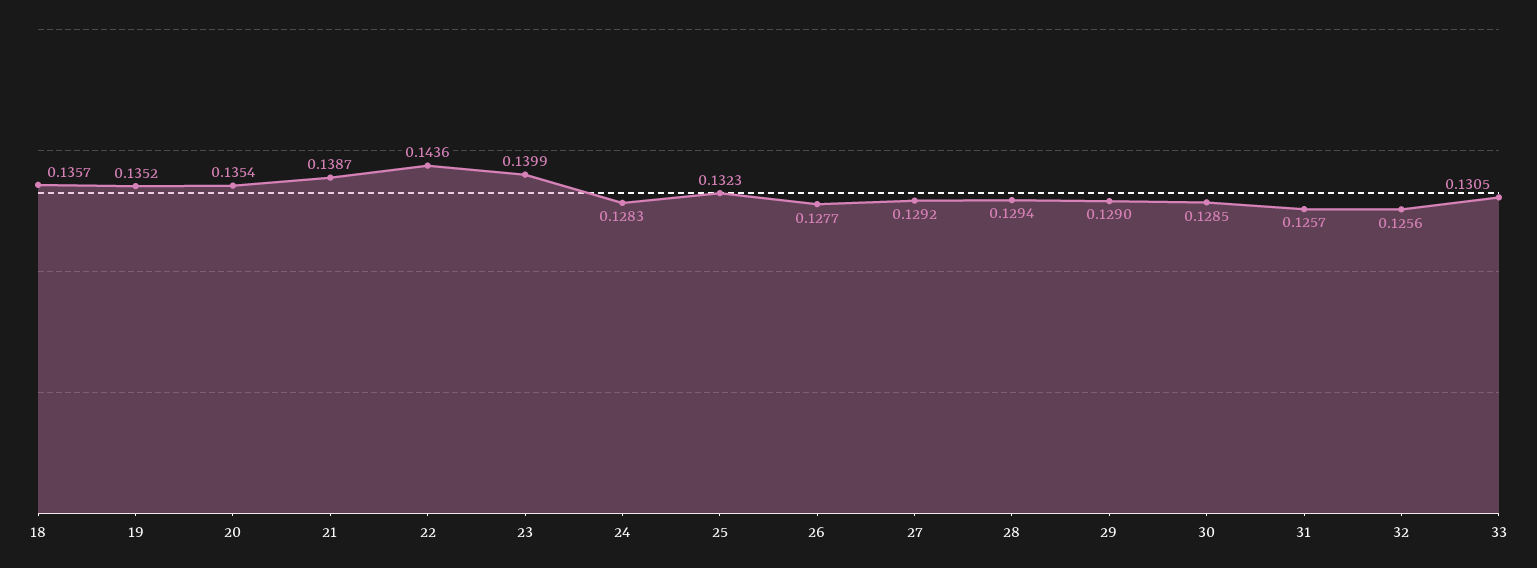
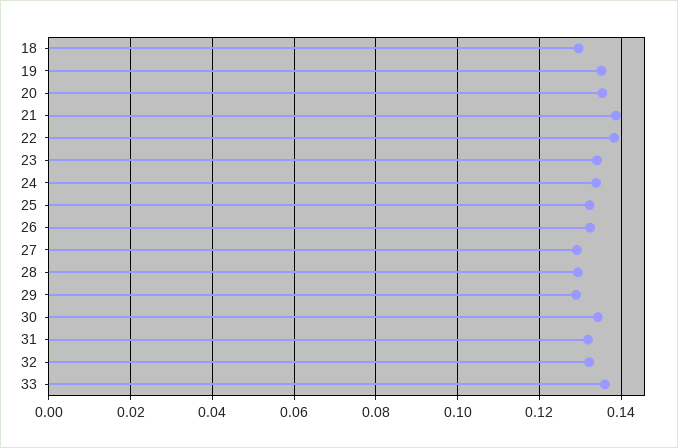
  {
-   "18": 0.1357,
+   "18": 0.13,
    "19": 0.1352,
    "20": 0.1354,
    "21": 0.1387,
-   "22": 0.1436,
+   "22": 0.138,
-   "23": 0.1399,
+   "23": 0.134,
-   "24": 0.1283,
+   "24": 0.134,
    "25": 0.1323,
-   "26": 0.1277,
+   "26": 0.132,
    "27": 0.1292,
    "28": 0.1294,
    "29": 0.129,
-   "30": 0.1285,
+   "30": 0.134,
-   "31": 0.1257,
+   "31": 0.132,
-   "32": 0.1256,
+   "32": 0.132,
-   "33": 0.1305
+   "33": 0.136
  }

